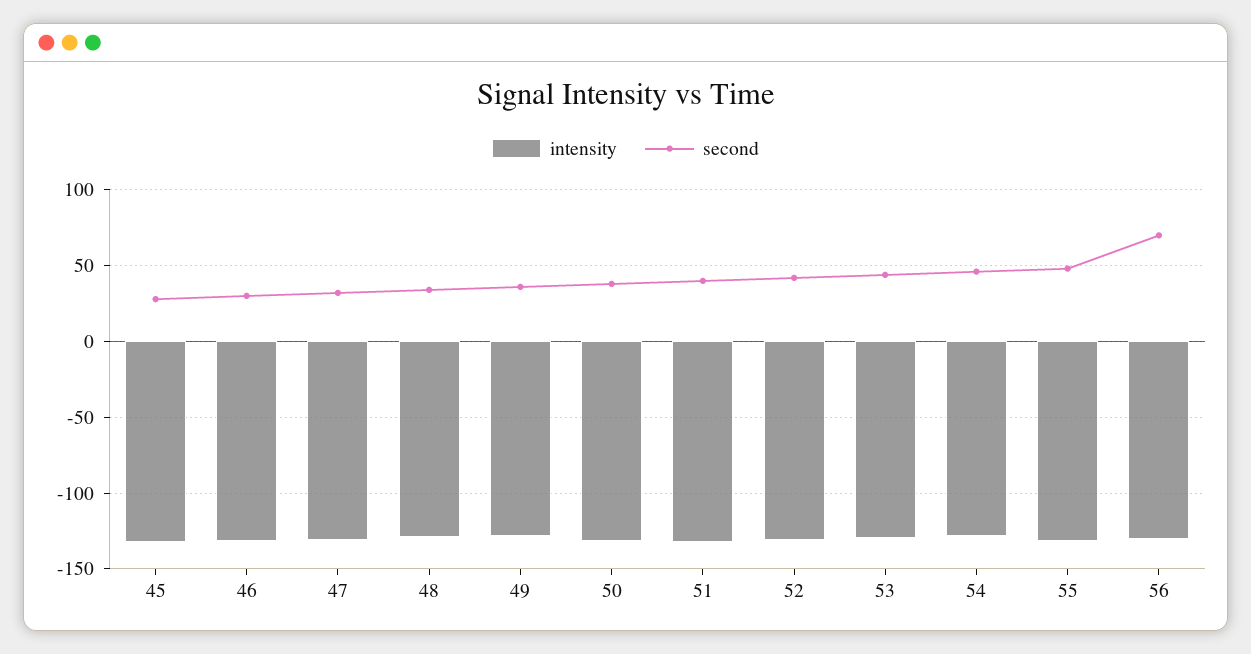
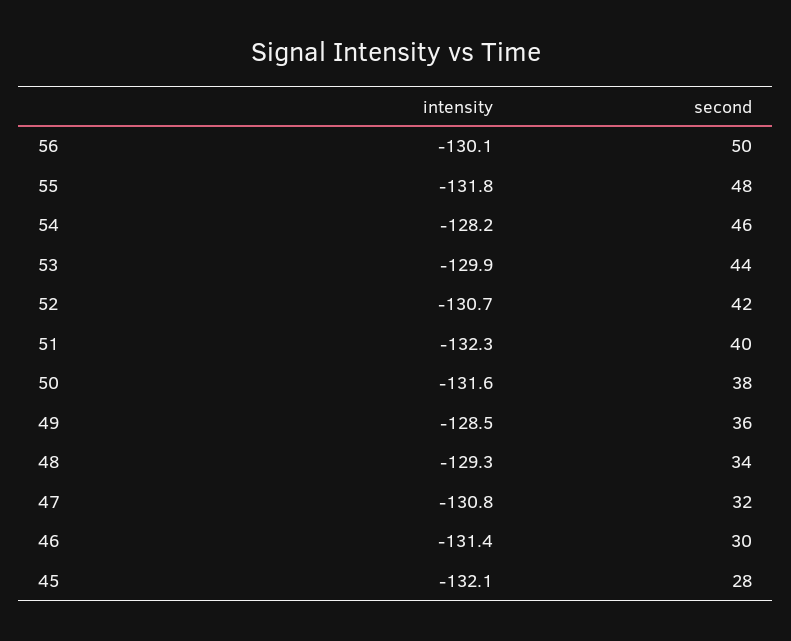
  {
    "intensity": {
      "45": -132.1,
      "46": -131.4,
      "47": -130.8,
      "48": -129.3,
      "49": -128.5,
      "50": -131.6,
      "51": -132.3,
      "52": -130.7,
      "53": -129.9,
      "54": -128.2,
      "55": -131.8,
      "56": -130.1
    },
    "second": {
      "45": 28,
      "46": 30,
      "47": 32,
      "48": 34,
      "49": 36,
      "50": 38,
      "51": 40,
      "52": 42,
      "53": 44,
      "54": 46,
      "55": 48,
-     "56": 70
+     "56": 50
    }
  }

